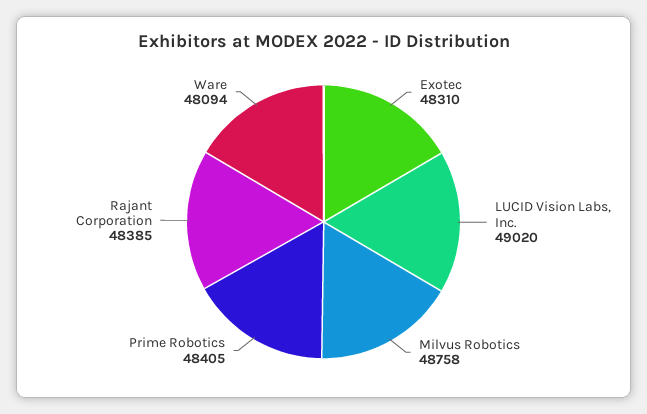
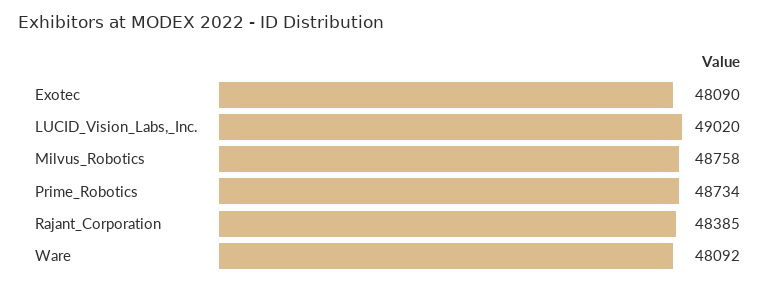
  {
-   "Exotec": 48310,
+   "Exotec": 48090,
    "LUCID Vision Labs, Inc.": 49020,
    "Milvus Robotics": 48758,
-   "Prime Robotics": 48405,
+   "Prime Robotics": 48734,
    "Rajant Corporation": 48385,
-   "Ware": 48094
+   "Ware": 48092
  }

